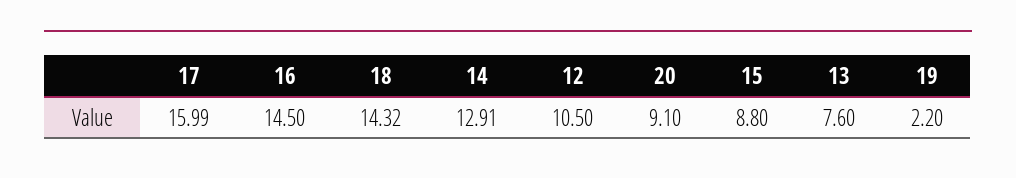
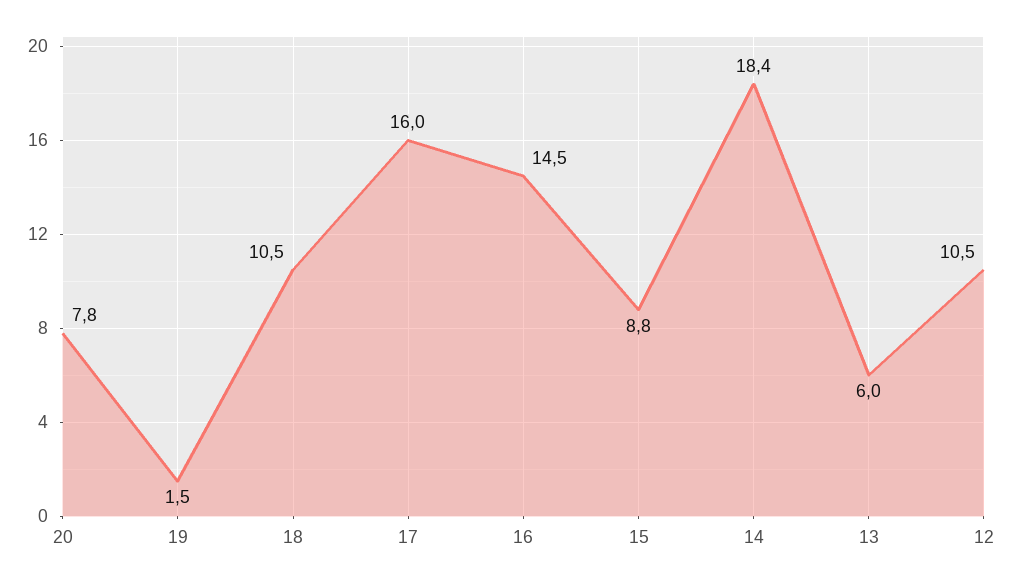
  {
    "17": 15.99,
    "16": 14.5,
-   "18": 14.32,
+   "18": 10.5,
-   "14": 12.91,
+   "14": 18.4,
    "12": 10.5,
-   "20": 9.1,
+   "20": 7.8,
    "15": 8.8,
-   "13": 7.6,
+   "13": 6,
-   "19": 2.2
+   "19": 1.5
  }

